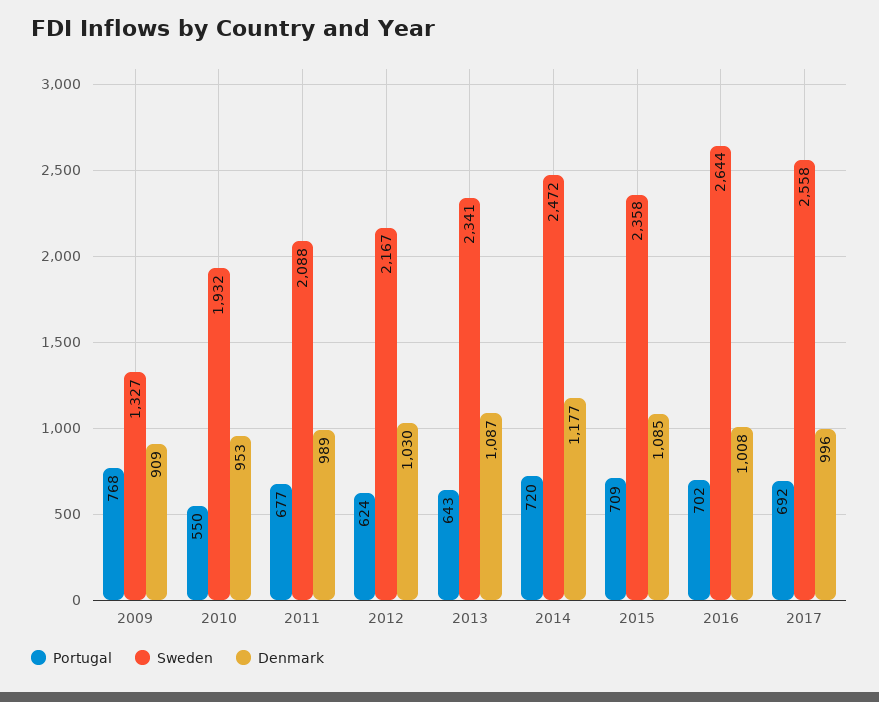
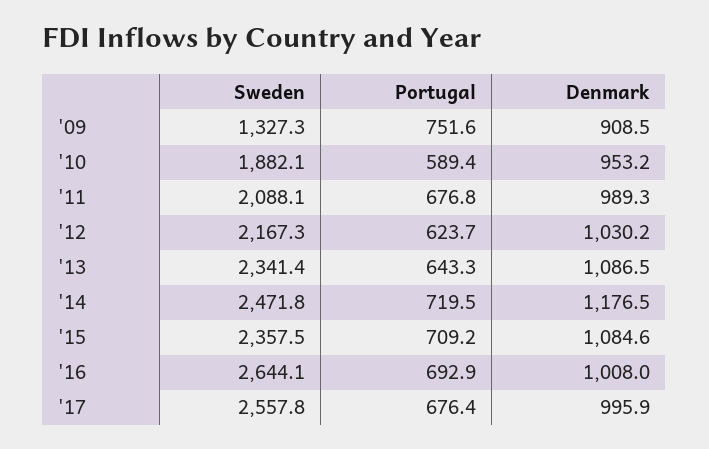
  {
    "Portugal": {
-     "2009": 768,
+     "2009": 751.6,
-     "2010": 550,
+     "2010": 589.4,
      "2011": 676.8,
      "2012": 623.7,
      "2013": 643.3,
      "2014": 719.5,
      "2015": 709.2,
-     "2016": 702,
+     "2016": 692.9,
-     "2017": 692
+     "2017": 676.4
    },
    "Sweden": {
      "2009": 1327.3,
-     "2010": 1932,
+     "2010": 1882.1,
      "2011": 2088.1,
      "2012": 2167.3,
      "2013": 2341.4,
      "2014": 2471.8,
      "2015": 2357.5,
      "2016": 2644.1,
      "2017": 2557.8
    },
    "Denmark": {
      "2009": 908.5,
      "2010": 953.2,
      "2011": 989.3,
      "2012": 1030.2,
      "2013": 1086.5,
      "2014": 1176.5,
      "2015": 1084.6,
      "2016": 1008,
      "2017": 995.9
    }
  }

